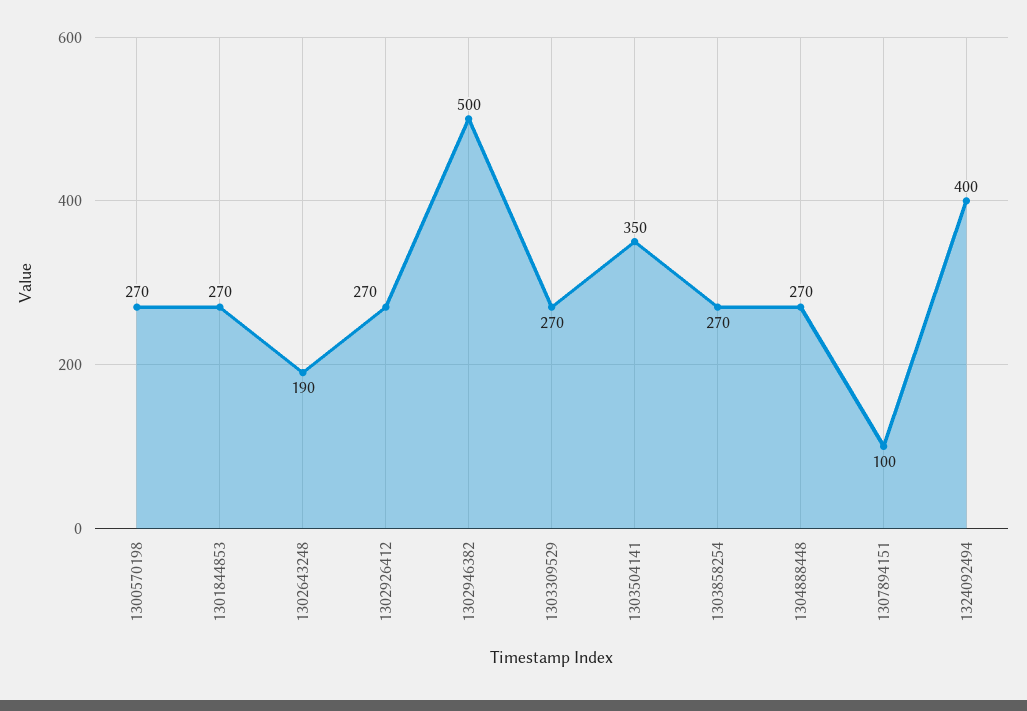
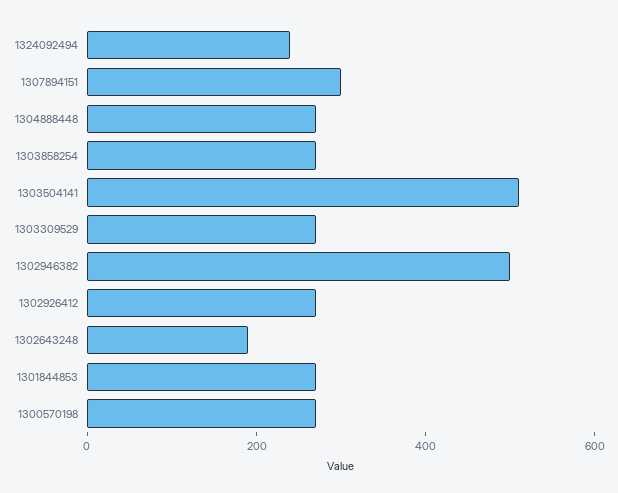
  {
    "1300570198": 270,
    "1301844853": 270,
    "1302643248": 190,
    "1302926412": 270,
    "1302946382": 500,
    "1303309529": 270,
-   "1303504141": 350,
+   "1303504141": 500,
    "1303858254": 270,
    "1304888448": 270,
-   "1307894151": 100,
+   "1307894151": 300,
-   "1324092494": 400
+   "1324092494": 250
  }

